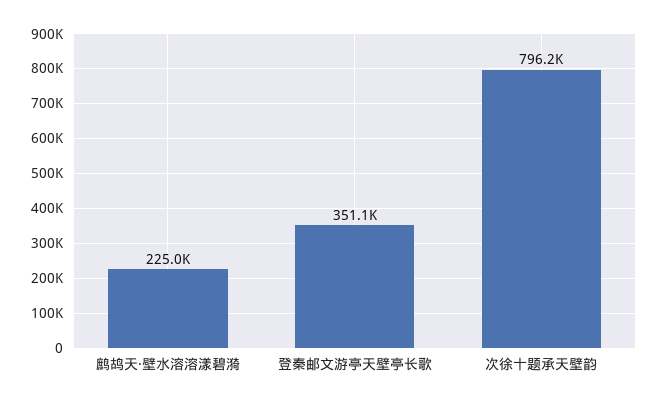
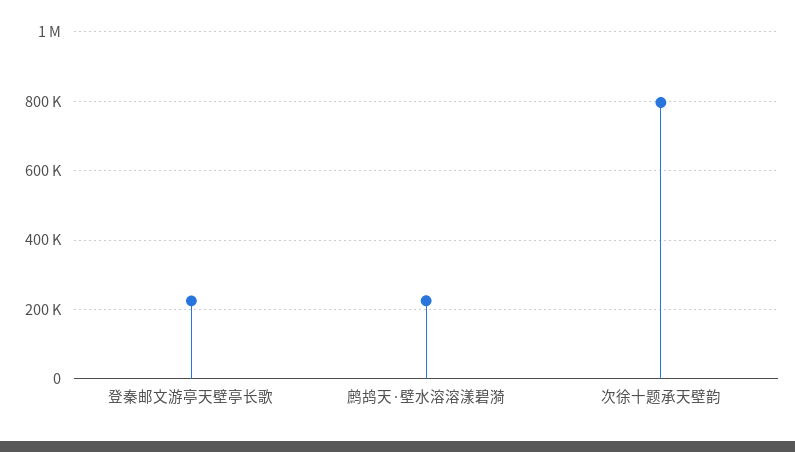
  {
    "鹧鸪天·壁水溶溶漾碧漪": 225000,
-   "登秦邮文游亭天壁亭长歌": 351100,
+   "登秦邮文游亭天壁亭长歌": 220000,
    "次徐十题承天壁韵": 796200
  }

